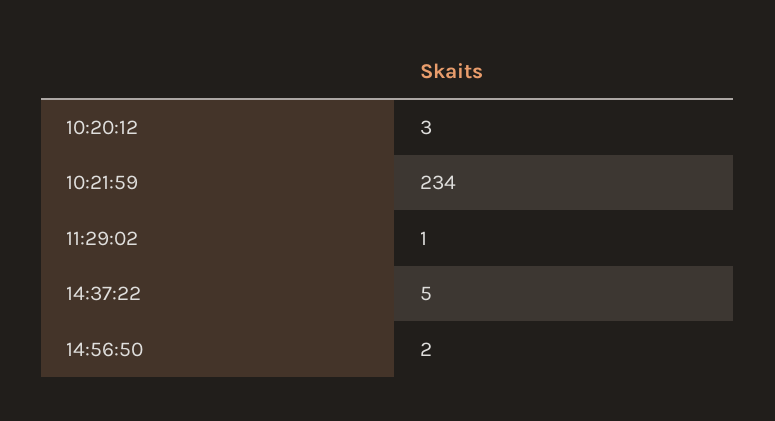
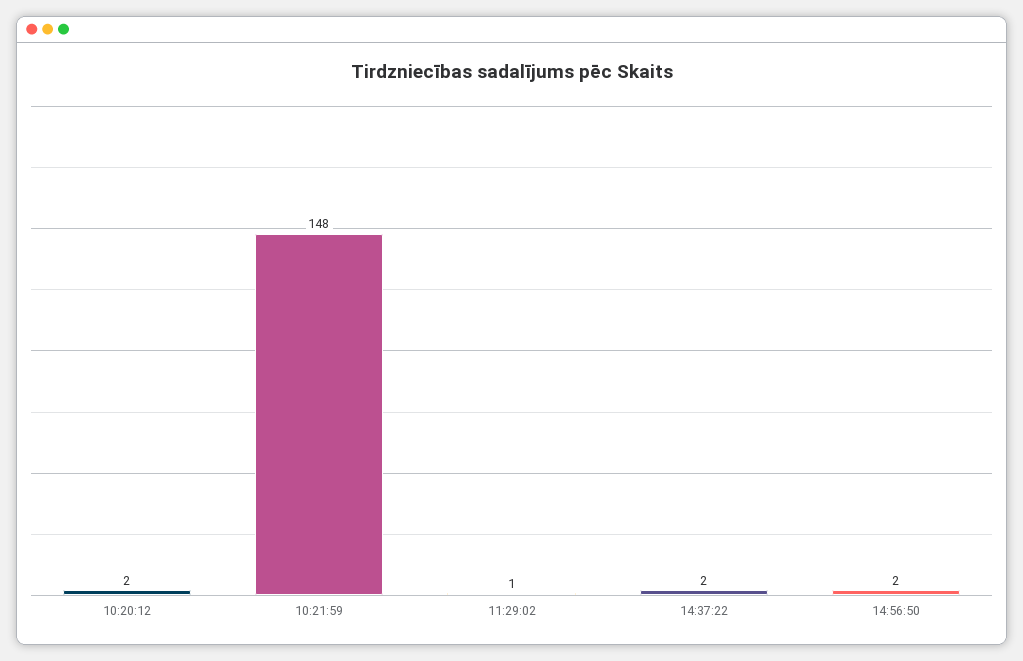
  {
-   "10:20:12": 3,
+   "10:20:12": 2,
-   "10:21:59": 234,
+   "10:21:59": 148,
    "11:29:02": 1,
-   "14:37:22": 5,
+   "14:37:22": 2,
    "14:56:50": 2
  }

